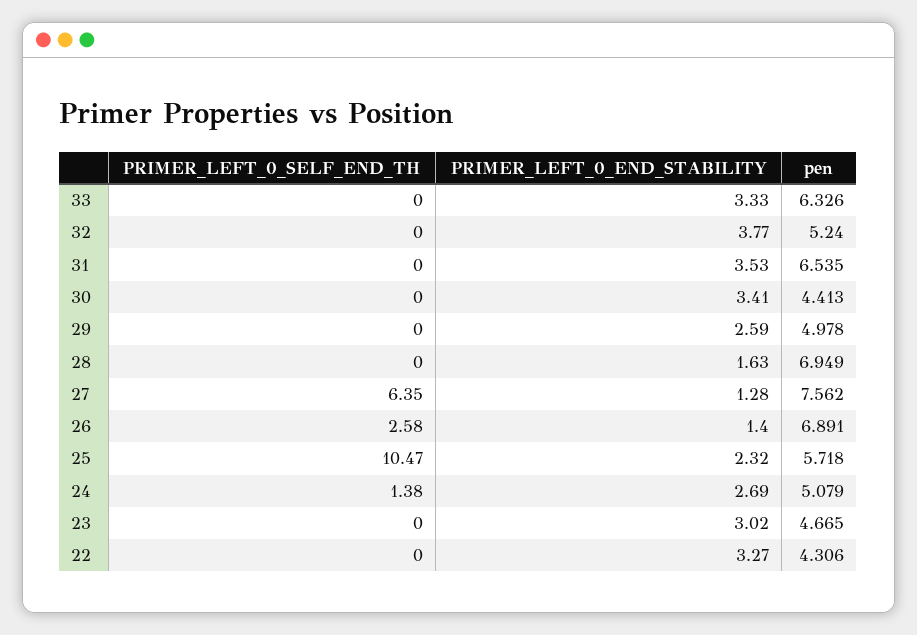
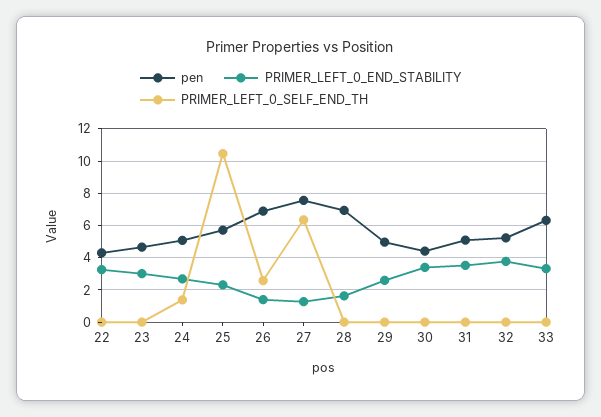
  {
    "PRIMER_LEFT_0_SELF_END_TH": {
      "33": 0,
      "32": 0,
      "31": 0,
      "30": 0,
      "29": 0,
      "28": 0,
      "27": 6.35,
      "26": 2.58,
      "25": 10.47,
      "24": 1.38,
      "23": 0,
      "22": 0
    },
    "PRIMER_LEFT_0_END_STABILITY": {
      "33": 3.33,
      "32": 3.77,
      "31": 3.53,
      "30": 3.41,
      "29": 2.59,
      "28": 1.63,
      "27": 1.28,
      "26": 1.4,
      "25": 2.32,
      "24": 2.69,
      "23": 3.02,
      "22": 3.27
    },
    "pen": {
      "33": 6.326,
      "32": 5.24,
-     "31": 6.535,
+     "31": 5,
      "30": 4.413,
      "29": 4.978,
      "28": 6.949,
      "27": 7.562,
      "26": 6.891,
      "25": 5.718,
      "24": 5.079,
      "23": 4.665,
      "22": 4.306
    }
  }

